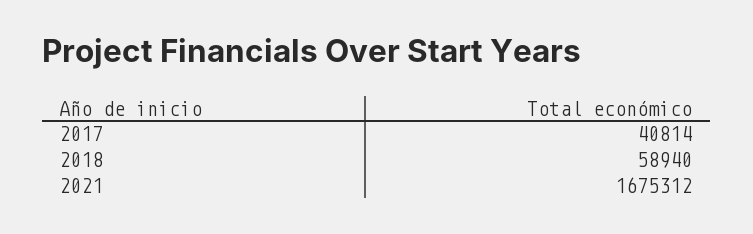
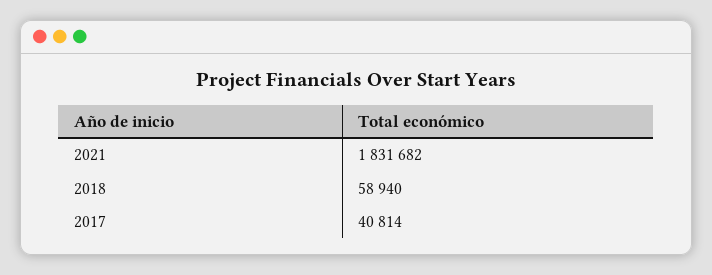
  {
    "2017": 40814,
    "2018": 58940,
-   "2021": 1675312
+   "2021": 1831682
  }

